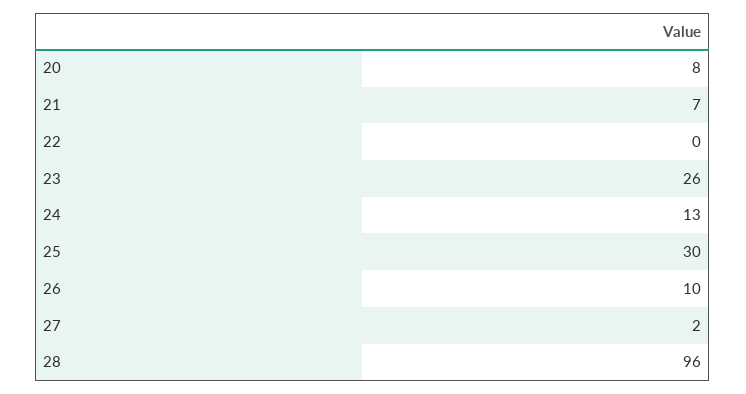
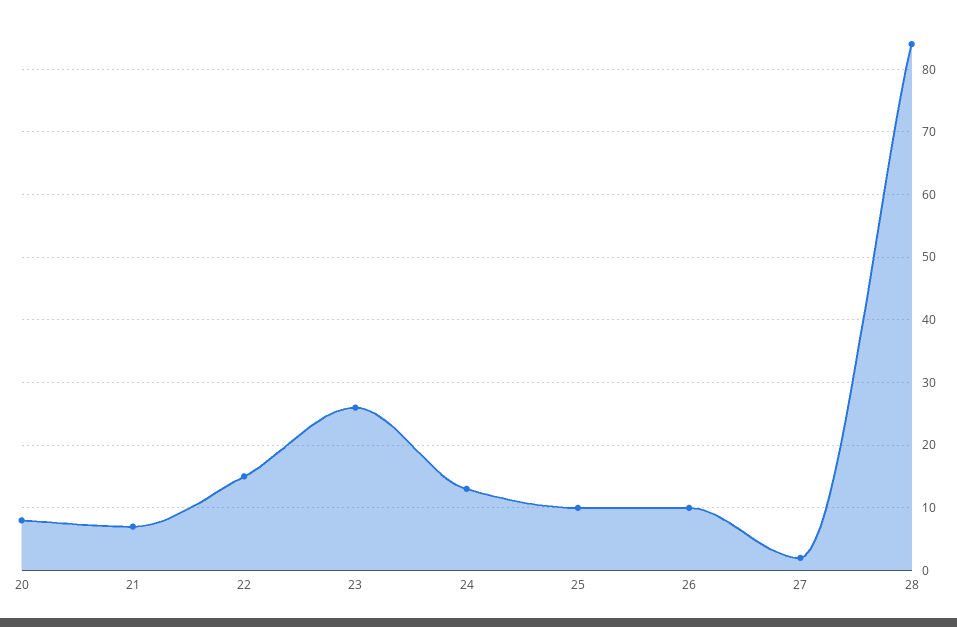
  {
    "20": 8,
    "21": 7,
-   "22": 0,
+   "22": 15,
    "23": 26,
    "24": 13,
-   "25": 30,
+   "25": 10,
    "26": 10,
    "27": 2,
-   "28": 96
+   "28": 84
  }

